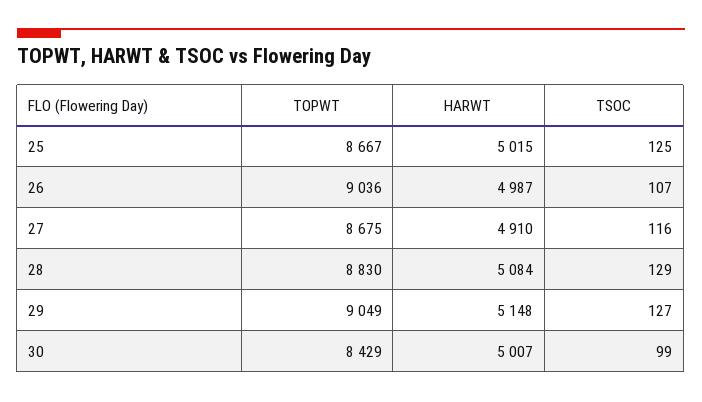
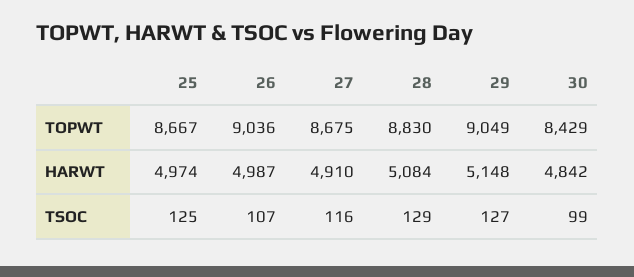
  {
    "TOPWT": {
      "25": 8667,
      "26": 9036,
      "27": 8675,
      "28": 8830,
      "29": 9049,
      "30": 8429
    },
    "HARWT": {
-     "25": 5015,
+     "25": 4974,
      "26": 4987,
      "27": 4910,
      "28": 5084,
      "29": 5148,
-     "30": 5007
+     "30": 4842
    },
    "TSOC": {
      "25": 125,
      "26": 107,
      "27": 116,
      "28": 129,
      "29": 127,
      "30": 99
    }
  }

